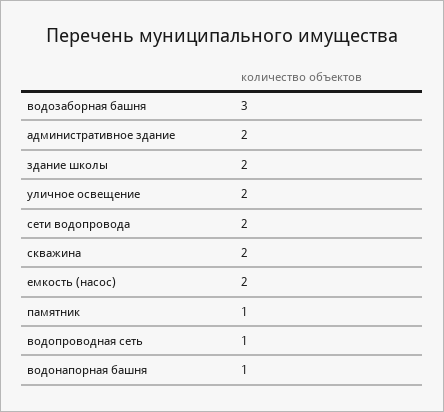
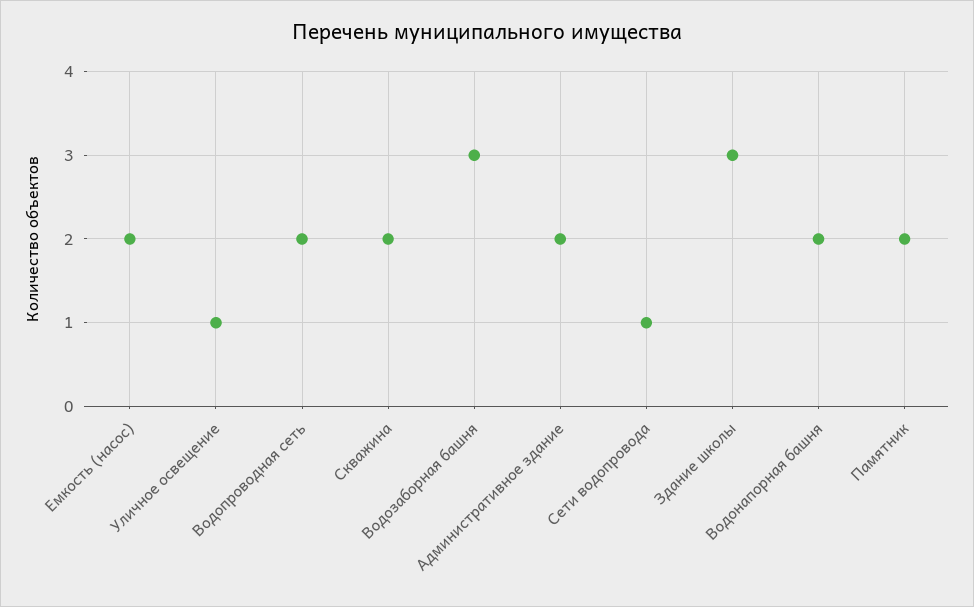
  {
    "водозаборная башня": 3,
    "административное здание": 2,
-   "здание школы": 2,
+   "здание школы": 3,
-   "уличное освещение": 2,
+   "уличное освещение": 1,
-   "сети водопровода": 2,
+   "сети водопровода": 1,
    "скважина": 2,
    "емкость (насос)": 2,
-   "памятник": 1,
+   "памятник": 2,
-   "водопроводная сеть": 1,
+   "водопроводная сеть": 2,
-   "водонапорная башня": 1
+   "водонапорная башня": 2
  }

